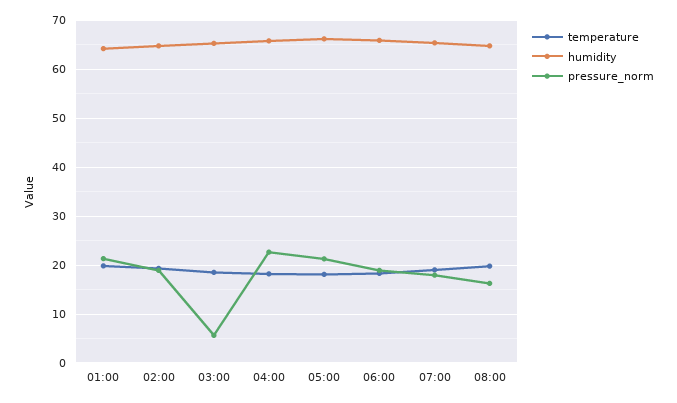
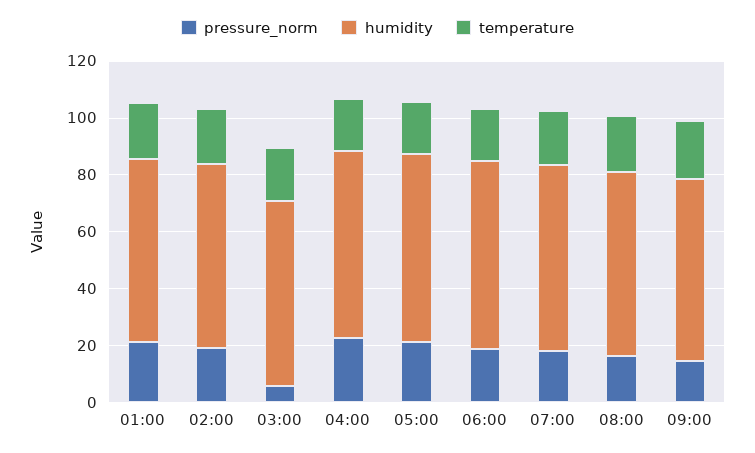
  {
    "temperature": {
      "01:00": 20,
      "02:00": 20,
      "03:00": 18,
      "04:00": 18,
      "05:00": 18,
      "06:00": 18,
      "07:00": 20,
-     "08:00": 20
+     "08:00": 20,
+     "09:00": 20
    },
    "humidity": {
      "01:00": 64,
      "02:00": 64,
      "03:00": 66,
      "04:00": 66,
      "05:00": 66,
      "06:00": 66,
      "07:00": 66,
-     "08:00": 64
+     "08:00": 64,
+     "09:00": 65
    },
    "pressure_norm": {
      "01:00": 22,
      "02:00": 18,
      "03:00": 6,
      "04:00": 22,
      "05:00": 22,
      "06:00": 18,
      "07:00": 18,
-     "08:00": 16
+     "08:00": 16,
+     "09:00": 15
    }
  }

